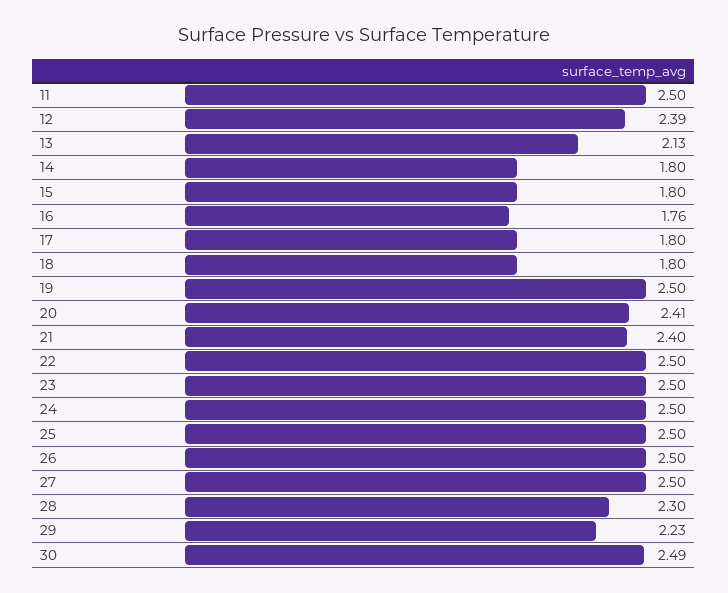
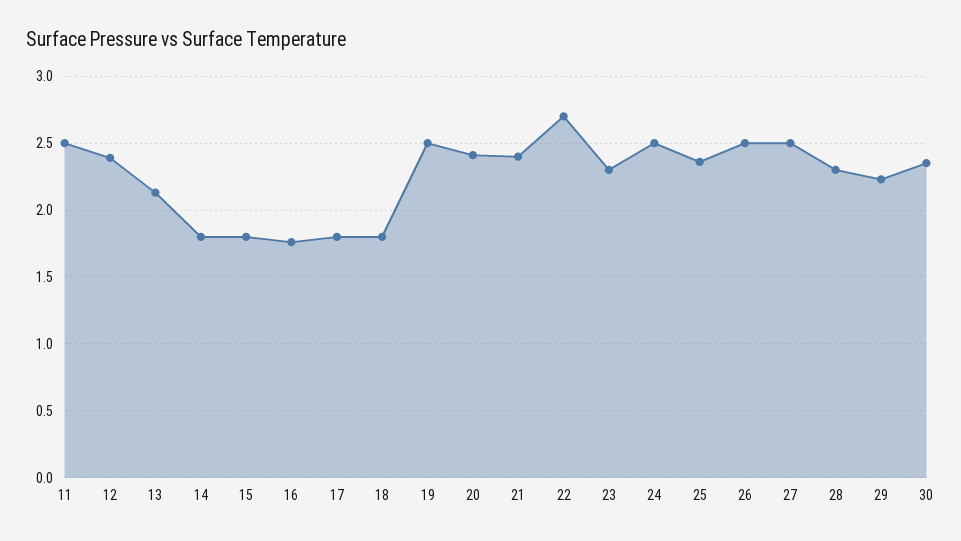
  {
    "11": 2.5,
    "12": 2.39,
    "13": 2.13,
    "14": 1.8,
    "15": 1.8,
    "16": 1.76,
    "17": 1.8,
    "18": 1.8,
    "19": 2.5,
    "20": 2.41,
    "21": 2.4,
-   "22": 2.5,
+   "22": 2.7,
-   "23": 2.5,
+   "23": 2.3,
    "24": 2.5,
-   "25": 2.5,
+   "25": 2.35,
    "26": 2.5,
    "27": 2.5,
    "28": 2.3,
    "29": 2.23,
-   "30": 2.49
+   "30": 2.35
  }

